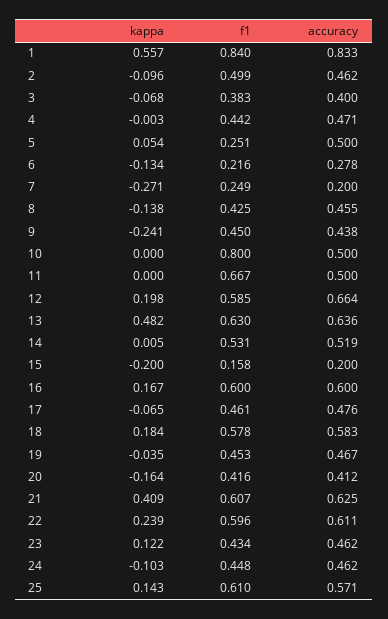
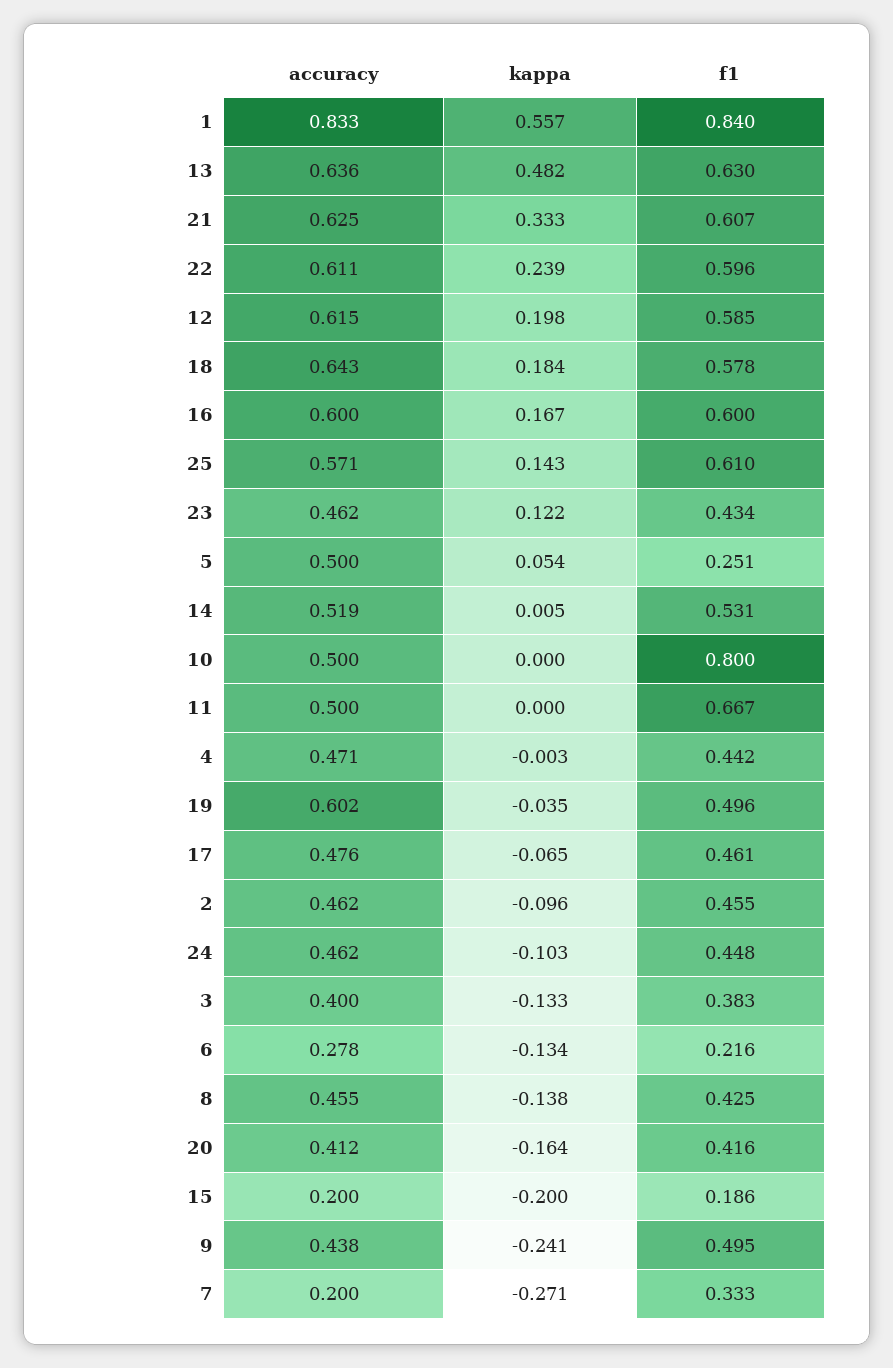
  {
    "kappa": {
      "1": 0.557,
      "2": -0.096,
-     "3": -0.068,
+     "3": -0.133,
      "4": -0.003,
      "5": 0.054,
      "6": -0.134,
      "7": -0.271,
      "8": -0.138,
      "9": -0.241,
      "10": 0,
      "11": 0,
      "12": 0.198,
      "13": 0.482,
      "14": 0.005,
      "15": -0.2,
      "16": 0.167,
      "17": -0.065,
      "18": 0.184,
      "19": -0.035,
      "20": -0.164,
-     "21": 0.409,
+     "21": 0.333,
      "22": 0.239,
      "23": 0.122,
      "24": -0.103,
      "25": 0.143
    },
    "f1": {
      "1": 0.84,
-     "2": 0.499,
+     "2": 0.455,
      "3": 0.383,
      "4": 0.442,
      "5": 0.251,
      "6": 0.216,
-     "7": 0.249,
+     "7": 0.333,
      "8": 0.425,
-     "9": 0.45,
+     "9": 0.495,
      "10": 0.8,
      "11": 0.667,
      "12": 0.585,
      "13": 0.63,
      "14": 0.531,
-     "15": 0.158,
+     "15": 0.186,
      "16": 0.6,
      "17": 0.461,
      "18": 0.578,
-     "19": 0.453,
+     "19": 0.496,
      "20": 0.416,
      "21": 0.607,
      "22": 0.596,
      "23": 0.434,
      "24": 0.448,
      "25": 0.61
    },
    "accuracy": {
      "1": 0.833,
      "2": 0.462,
      "3": 0.4,
      "4": 0.471,
      "5": 0.5,
      "6": 0.278,
      "7": 0.2,
      "8": 0.455,
      "9": 0.438,
      "10": 0.5,
      "11": 0.5,
-     "12": 0.664,
+     "12": 0.615,
      "13": 0.636,
      "14": 0.519,
      "15": 0.2,
      "16": 0.6,
      "17": 0.476,
-     "18": 0.583,
+     "18": 0.643,
-     "19": 0.467,
+     "19": 0.602,
      "20": 0.412,
      "21": 0.625,
      "22": 0.611,
      "23": 0.462,
      "24": 0.462,
      "25": 0.571
    }
  }

